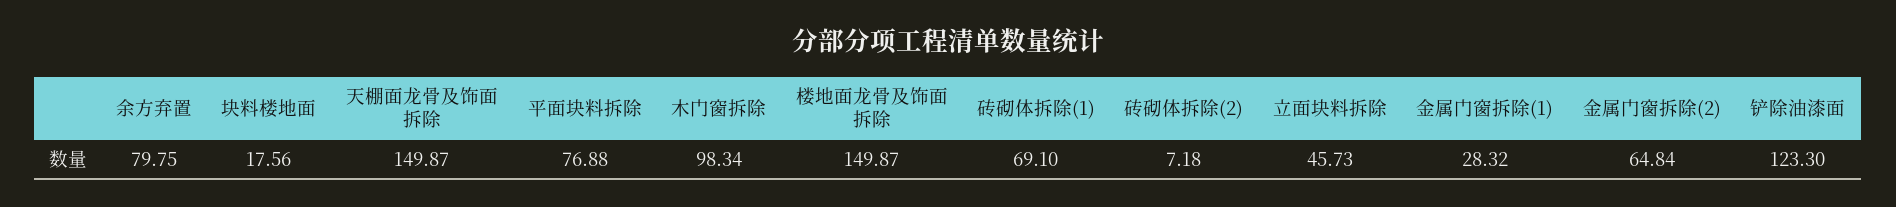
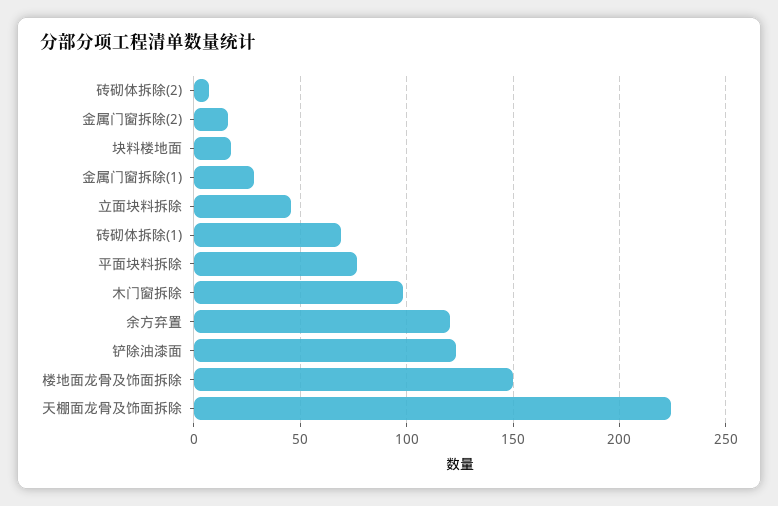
  {
-   "余方弃置": 79.75,
+   "余方弃置": 120,
    "块料楼地面": 17.56,
-   "天棚面龙骨及饰面拆除": 149.87,
+   "天棚面龙骨及饰面拆除": 225,
    "平面块料拆除": 76.88,
    "木门窗拆除": 98.34,
    "楼地面龙骨及饰面拆除": 149.87,
    "砖砌体拆除(1)": 69.1,
    "砖砌体拆除(2)": 7.18,
    "立面块料拆除": 45.73,
    "金属门窗拆除(1)": 28.32,
-   "金属门窗拆除(2)": 64.84,
+   "金属门窗拆除(2)": 15,
    "铲除油漆面": 123.3
  }

